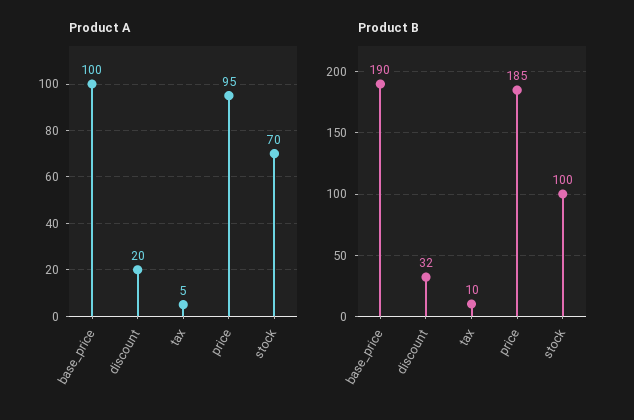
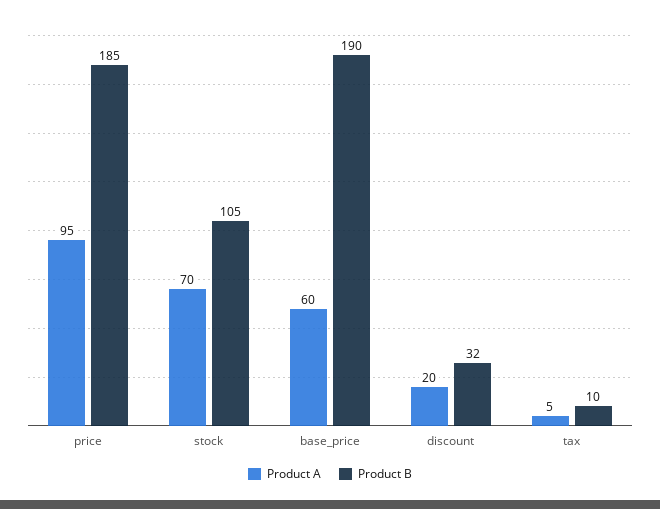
  {
    "Product A": {
-     "base_price": 100,
+     "base_price": 60,
      "discount": 20,
      "tax": 5,
      "price": 95,
      "stock": 70
    },
    "Product B": {
      "base_price": 190,
      "discount": 32,
      "tax": 10,
      "price": 185,
-     "stock": 100
+     "stock": 105
    }
  }

